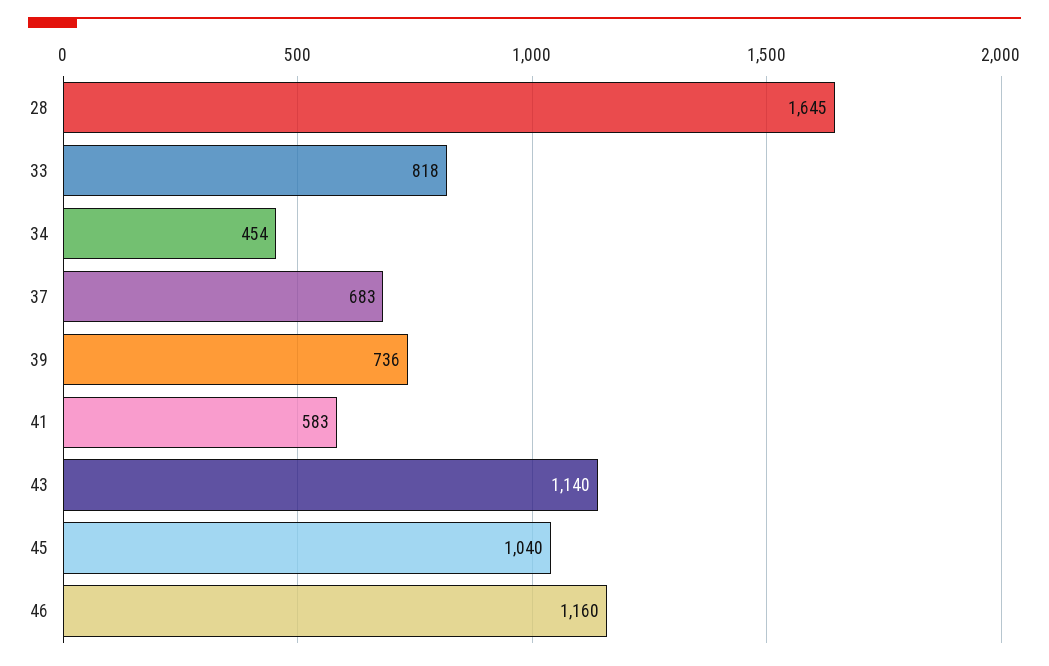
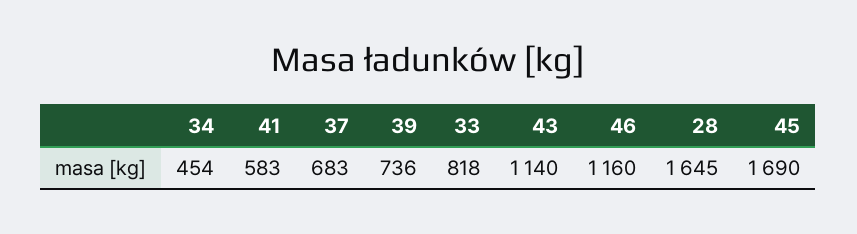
  {
    "28": 1645,
    "33": 818,
    "34": 454,
    "37": 683,
    "39": 736,
    "41": 583,
    "43": 1140,
-   "45": 1040,
+   "45": 1690,
    "46": 1160
  }

